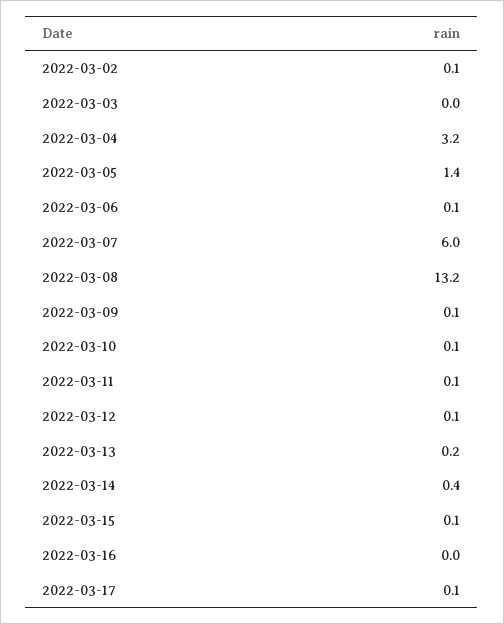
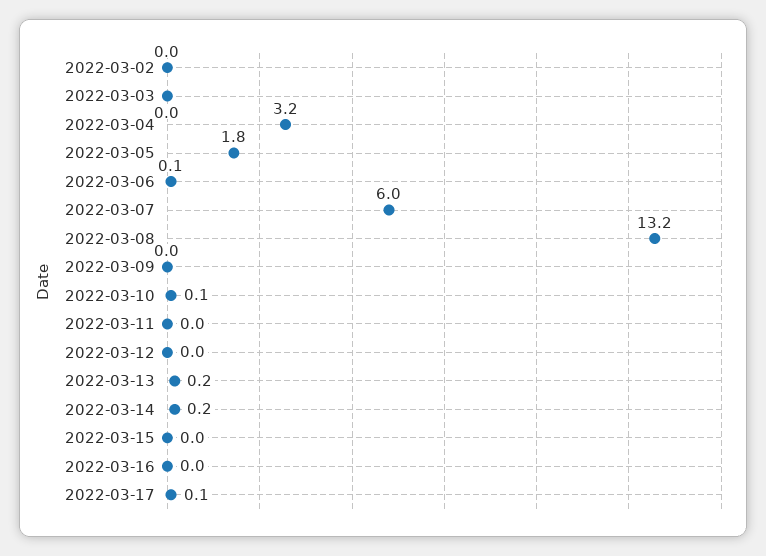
  {
-   "2022-03-02": 0.1,
+   "2022-03-02": 0,
    "2022-03-03": 0,
    "2022-03-04": 3.2,
-   "2022-03-05": 1.4,
+   "2022-03-05": 1.8,
    "2022-03-06": 0.1,
    "2022-03-07": 6,
    "2022-03-08": 13.2,
-   "2022-03-09": 0.1,
+   "2022-03-09": 0,
    "2022-03-10": 0.1,
-   "2022-03-11": 0.1,
+   "2022-03-11": 0,
-   "2022-03-12": 0.1,
+   "2022-03-12": 0,
    "2022-03-13": 0.2,
-   "2022-03-14": 0.4,
+   "2022-03-14": 0.2,
-   "2022-03-15": 0.1,
+   "2022-03-15": 0,
    "2022-03-16": 0,
    "2022-03-17": 0.1
  }

